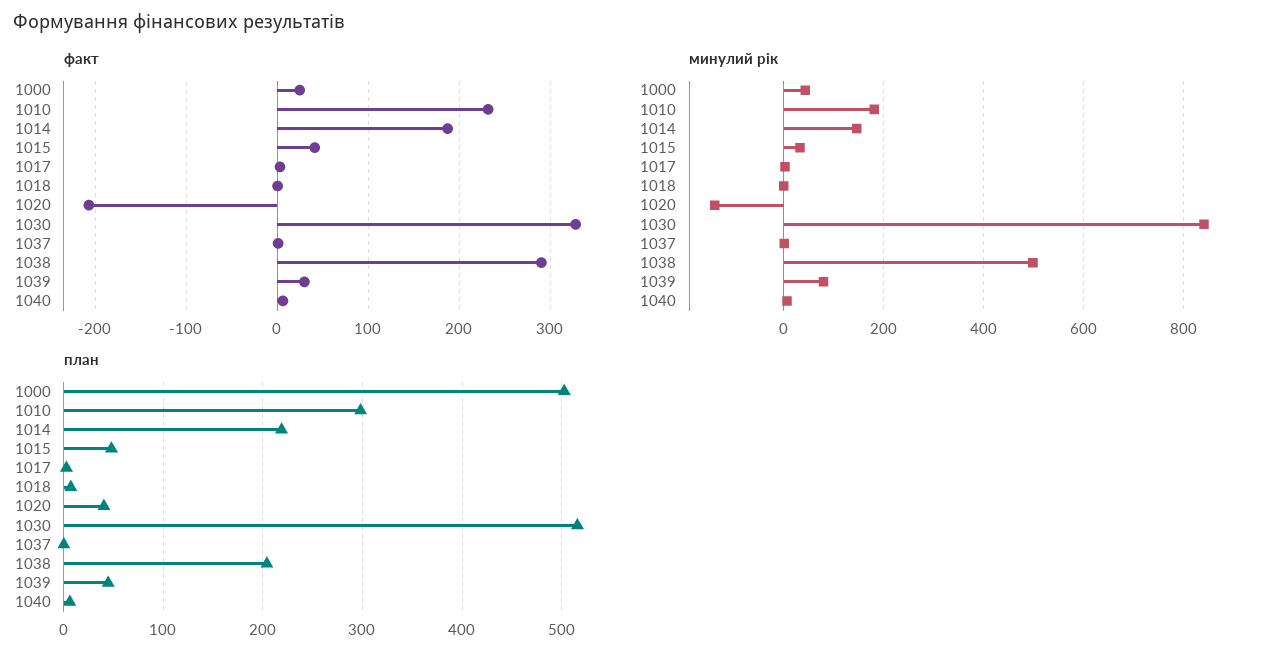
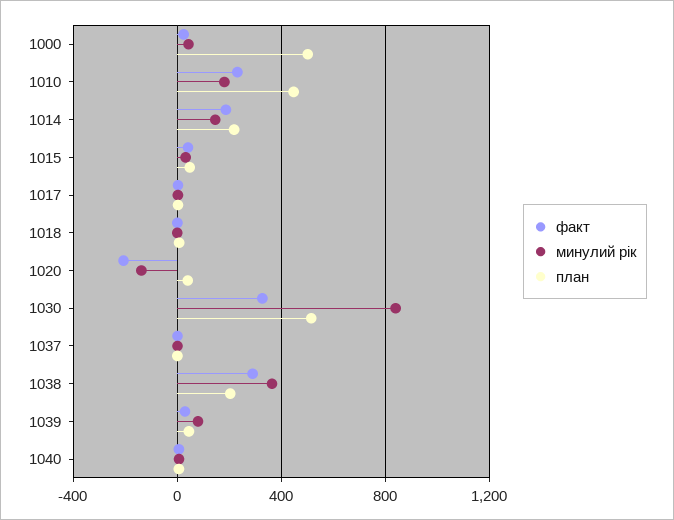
  {
    "факт": {
      "1000": 20,
      "1010": 230,
      "1014": 190,
      "1015": 40,
      "1017": 0,
      "1018": 0,
      "1020": -210,
      "1030": 330,
      "1037": 0,
      "1038": 290,
      "1039": 30,
      "1040": 10
    },
    "минулий рік": {
      "1000": 40,
      "1010": 180,
      "1014": 140,
      "1015": 40,
      "1017": 0,
      "1018": 0,
      "1020": -140,
      "1030": 840,
      "1037": 0,
-     "1038": 500,
+     "1038": 350,
      "1039": 80,
      "1040": 0
    },
    "план": {
      "1000": 500,
-     "1010": 300,
+     "1010": 450,
      "1014": 220,
      "1015": 50,
      "1017": 0,
      "1018": 10,
      "1020": 40,
      "1030": 520,
      "1037": 0,
      "1038": 200,
      "1039": 40,
      "1040": 10
    }
  }

